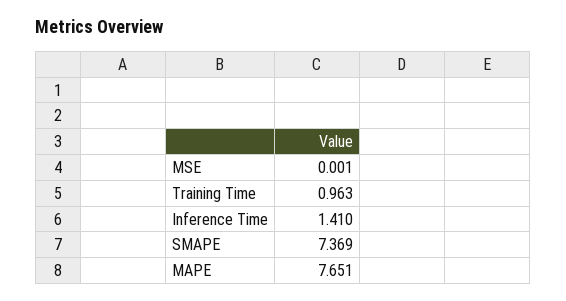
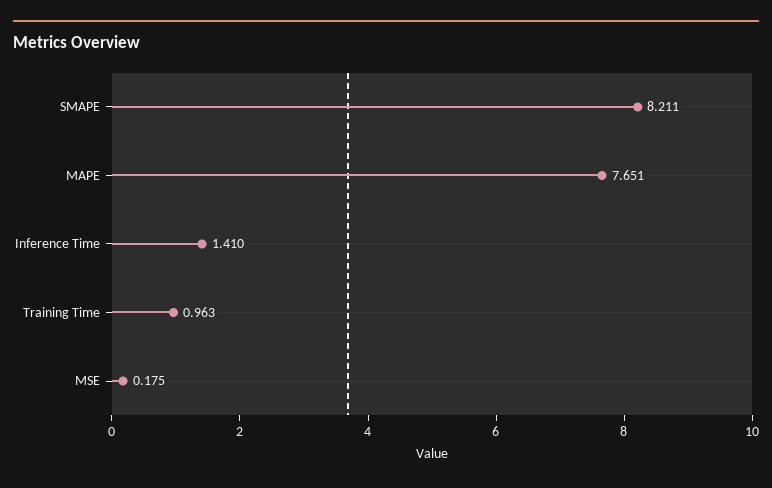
  {
-   "MSE": 0.001,
+   "MSE": 0.175,
    "Training Time": 0.963,
    "Inference Time": 1.41,
-   "SMAPE": 7.369,
+   "SMAPE": 8.211,
    "MAPE": 7.651
  }

